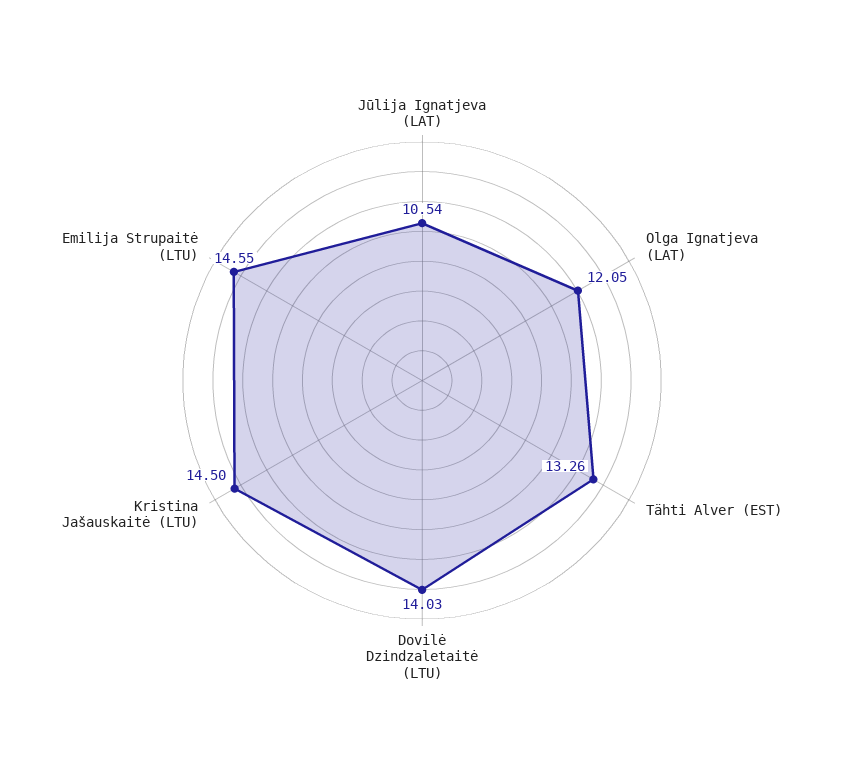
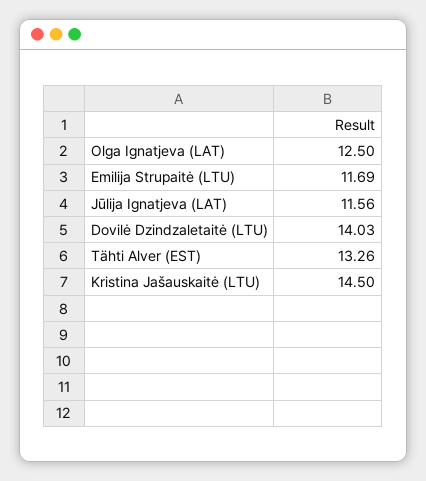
  {
-   "Jūlija Ignatjeva (LAT)": 10.54,
+   "Jūlija Ignatjeva (LAT)": 11.56,
-   "Olga Ignatjeva (LAT)": 12.05,
+   "Olga Ignatjeva (LAT)": 12.5,
    "Tähti Alver (EST)": 13.26,
    "Dovilė Dzindzaletaitė (LTU)": 14.03,
    "Kristina Jašauskaitė (LTU)": 14.5,
-   "Emilija Strupaitė (LTU)": 14.55
+   "Emilija Strupaitė (LTU)": 11.69
  }

